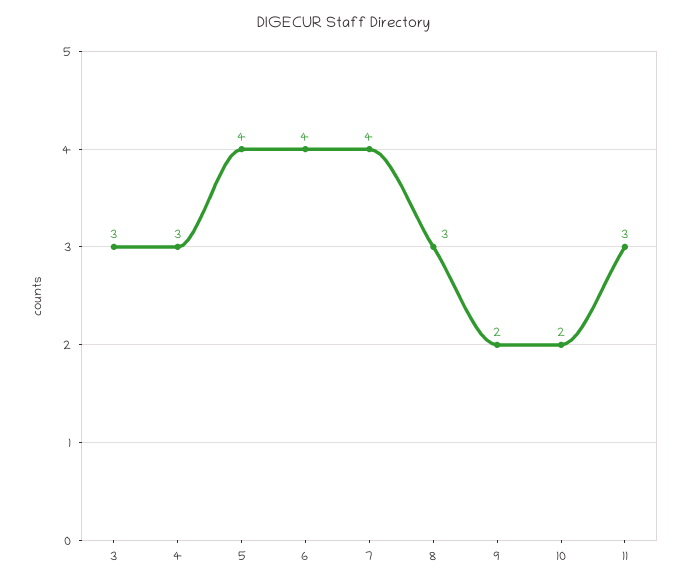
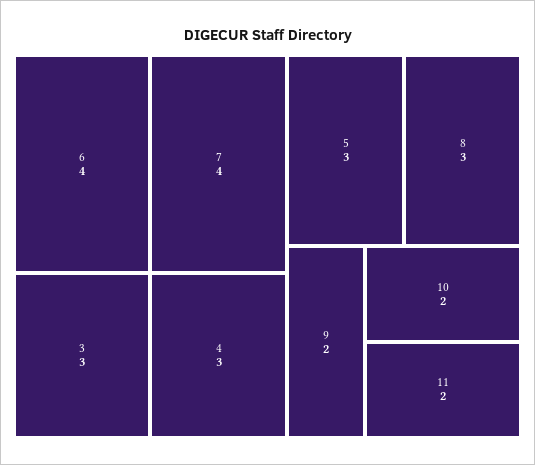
  {
    "3": 3,
    "4": 3,
-   "5": 4,
+   "5": 3,
    "6": 4,
    "7": 4,
    "8": 3,
    "9": 2,
    "10": 2,
-   "11": 3
+   "11": 2
  }

